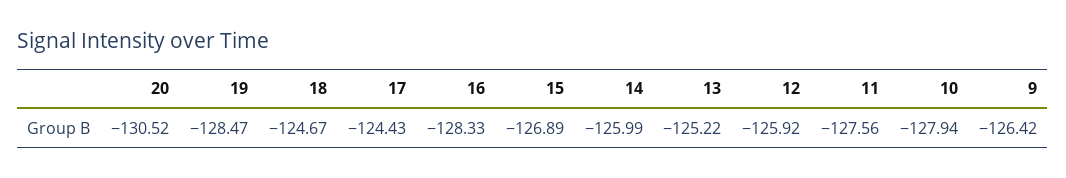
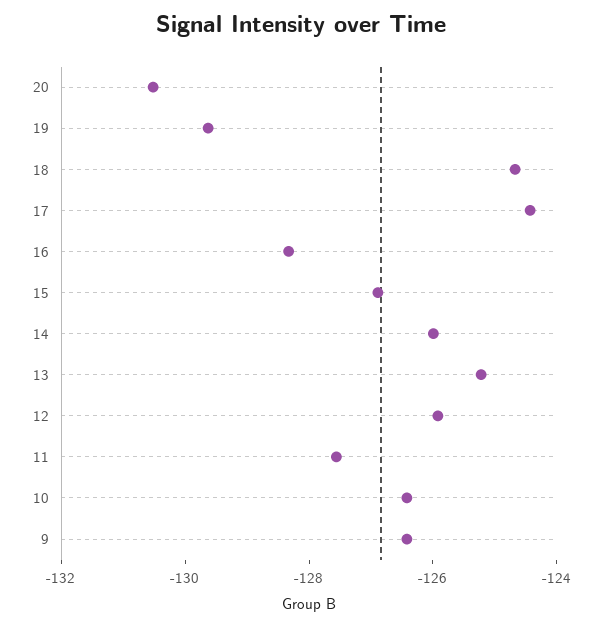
  {
    "20": -130.52,
-   "19": -128.47,
+   "19": -129.5,
    "18": -124.67,
    "17": -124.43,
    "16": -128.33,
    "15": -126.89,
    "14": -125.99,
    "13": -125.22,
    "12": -125.92,
    "11": -127.56,
-   "10": -127.94,
+   "10": -126.5,
    "9": -126.42
  }

